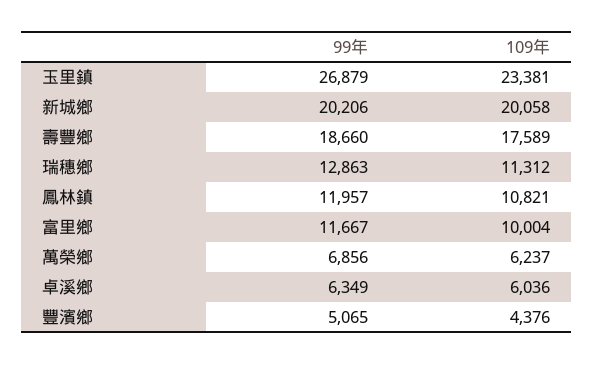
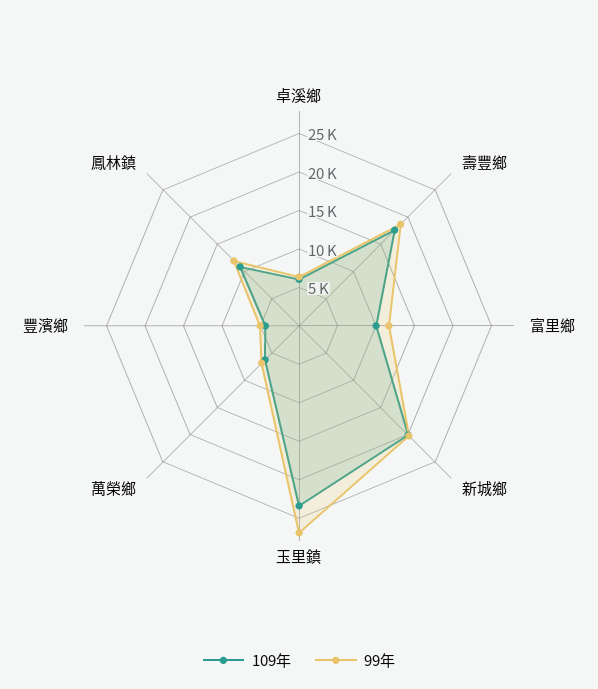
  {
    "99年": {
      "玉里鎮": 26879,
      "新城鄉": 20206,
      "壽豐鄉": 18660,
-     "瑞穗鄉": 12863,
      "鳳林鎮": 11957,
      "富里鄉": 11667,
      "萬榮鄉": 6856,
      "卓溪鄉": 6349,
      "豐濱鄉": 5065
    },
    "109年": {
      "玉里鎮": 23381,
      "新城鄉": 20058,
      "壽豐鄉": 17589,
-     "瑞穗鄉": 11312,
      "鳳林鎮": 10821,
      "富里鄉": 10004,
      "萬榮鄉": 6237,
      "卓溪鄉": 6036,
      "豐濱鄉": 4376
    }
  }

